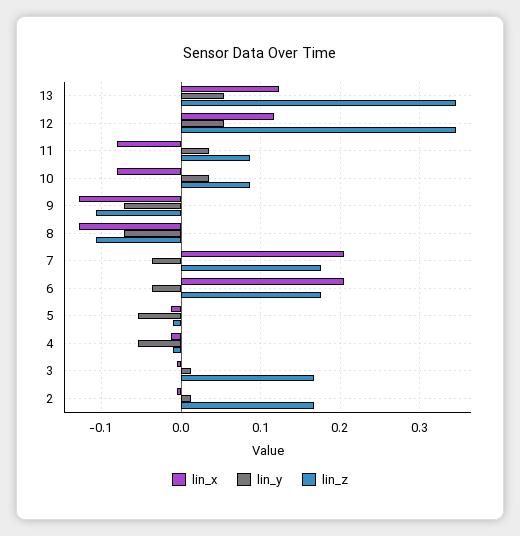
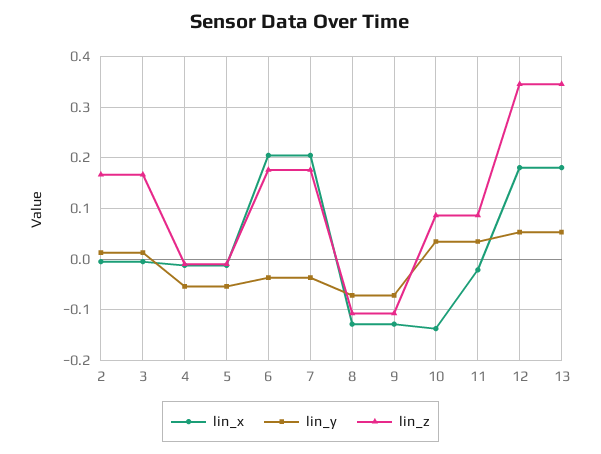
  {
    "lin_x": {
-     "13": 0.12,
+     "13": 0.18,
-     "12": 0.12,
+     "12": 0.18,
-     "11": -0.08,
+     "11": -0.02,
-     "10": -0.08,
+     "10": -0.14,
      "9": -0.13,
      "8": -0.13,
      "7": 0.2,
      "6": 0.2,
      "5": -0.01,
      "4": -0.01,
      "3": 0,
      "2": 0
    },
    "lin_y": {
      "13": 0.05,
      "12": 0.05,
      "11": 0.03,
      "10": 0.03,
      "9": -0.07,
      "8": -0.07,
      "7": -0.04,
      "6": -0.04,
      "5": -0.05,
      "4": -0.05,
      "3": 0.01,
      "2": 0.01
    },
    "lin_z": {
      "13": 0.35,
      "12": 0.35,
      "11": 0.09,
      "10": 0.09,
      "9": -0.11,
      "8": -0.11,
      "7": 0.18,
      "6": 0.18,
      "5": -0.01,
      "4": -0.01,
      "3": 0.17,
      "2": 0.17
    }
  }

